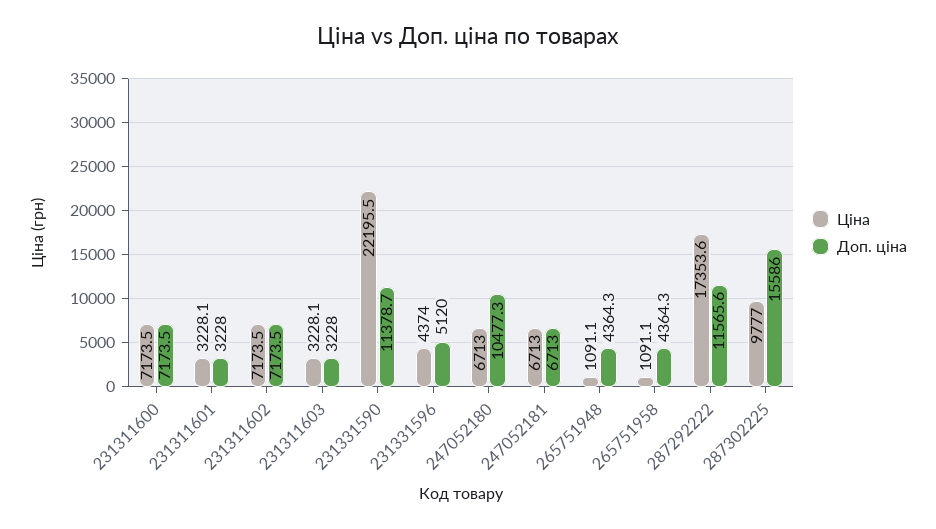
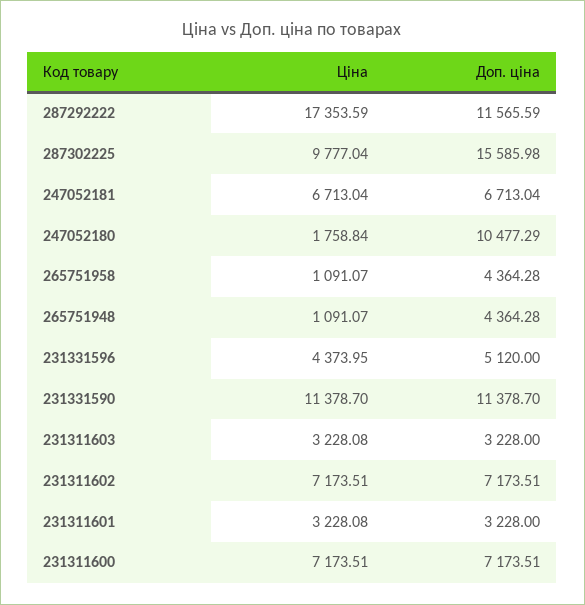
  {
    "Ціна": {
      "231311600": 7173.51,
      "231311601": 3228.08,
      "231311602": 7173.51,
      "231311603": 3228.08,
-     "231331590": 22195.5,
+     "231331590": 11378.7,
      "231331596": 4373.95,
-     "247052180": 6713,
+     "247052180": 1758.84,
      "247052181": 6713.04,
      "265751948": 1091.07,
      "265751958": 1091.07,
      "287292222": 17353.59,
      "287302225": 9777.04
    },
    "Доп. ціна": {
      "231311600": 7173.51,
      "231311601": 3228,
      "231311602": 7173.51,
      "231311603": 3228,
      "231331590": 11378.7,
      "231331596": 5120,
      "247052180": 10477.29,
      "247052181": 6713.04,
      "265751948": 4364.28,
      "265751958": 4364.28,
      "287292222": 11565.59,
      "287302225": 15585.98
    }
  }

